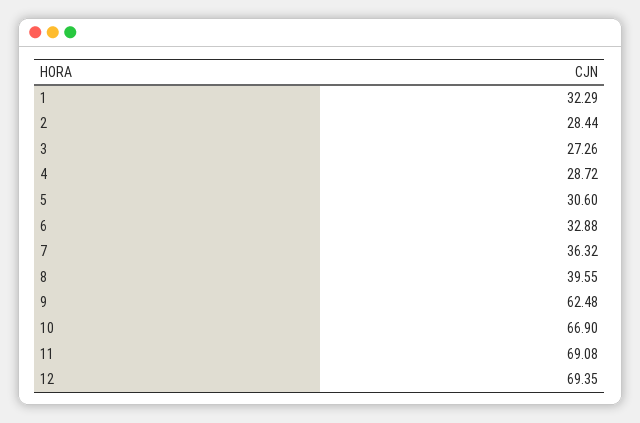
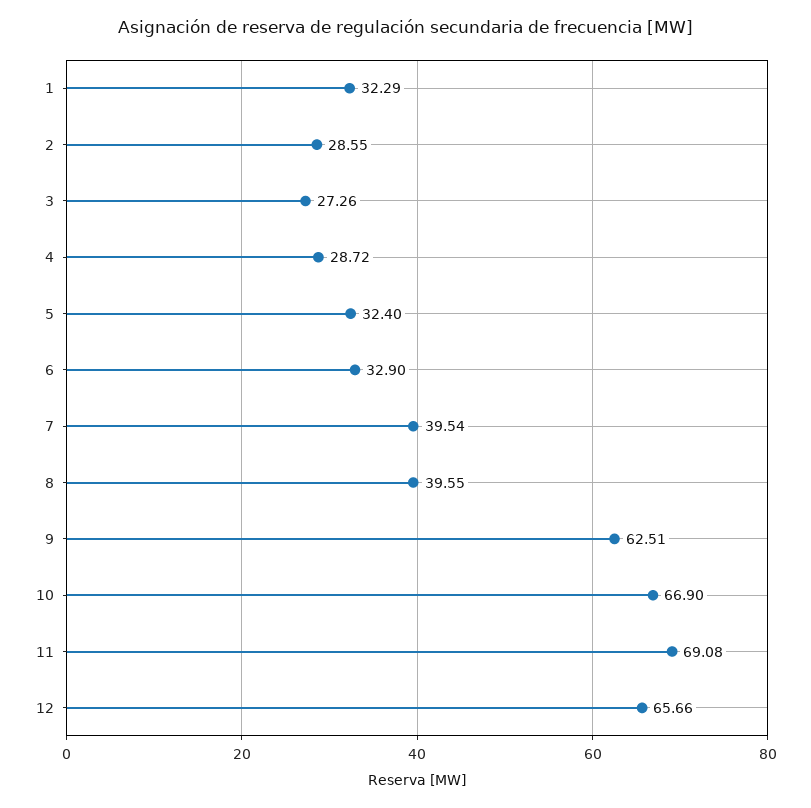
  {
    "1": 32.29,
-   "2": 28.44,
+   "2": 28.55,
    "3": 27.26,
    "4": 28.72,
-   "5": 30.6,
+   "5": 32.4,
-   "6": 32.88,
+   "6": 32.9,
-   "7": 36.32,
+   "7": 39.54,
    "8": 39.55,
-   "9": 62.48,
+   "9": 62.51,
    "10": 66.9,
    "11": 69.08,
-   "12": 69.35
+   "12": 65.66
  }

